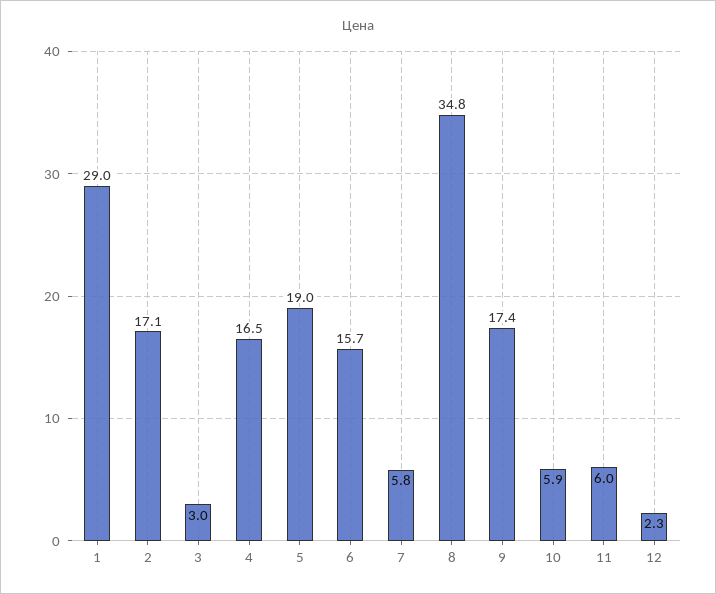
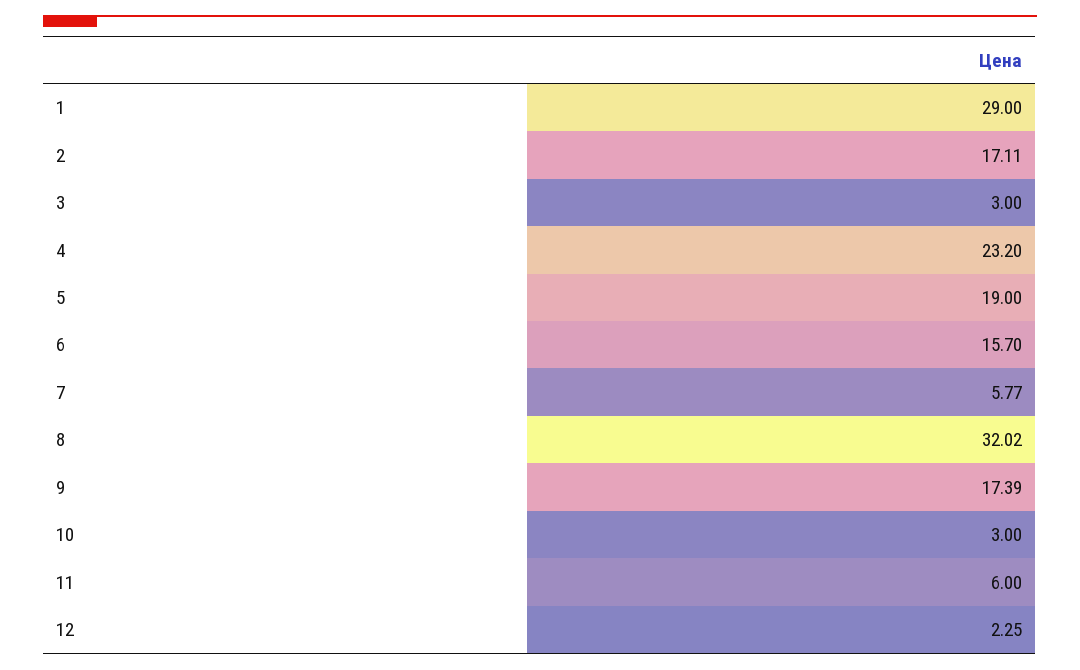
  {
    "1": 29,
    "2": 17.11,
    "3": 3,
-   "4": 16.5,
+   "4": 23.2,
    "5": 19,
    "6": 15.7,
    "7": 5.77,
-   "8": 34.8,
+   "8": 32.02,
    "9": 17.39,
-   "10": 5.9,
+   "10": 3,
    "11": 6,
    "12": 2.25
  }

